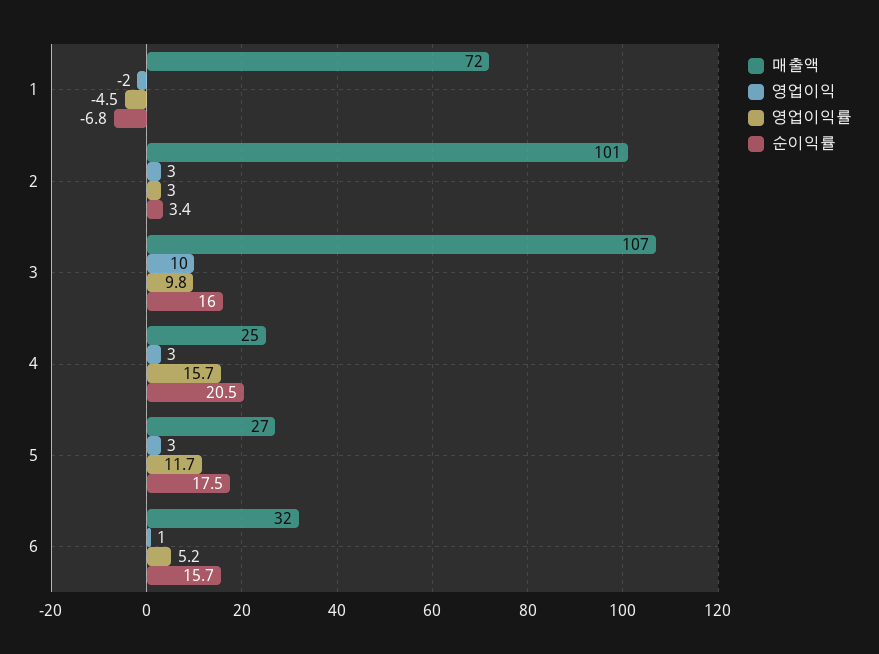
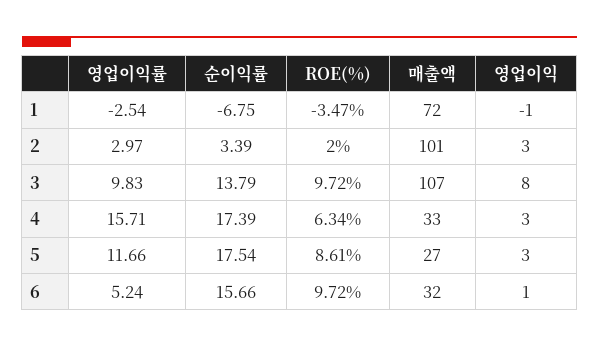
  {
    "매출액": {
      "1": 72,
      "2": 101,
      "3": 107,
-     "4": 25,
+     "4": 33,
      "5": 27,
      "6": 32
    },
    "영업이익": {
-     "1": -2,
+     "1": -1,
      "2": 3,
-     "3": 10,
+     "3": 8,
      "4": 3,
      "5": 3,
      "6": 1
    },
    "영업이익률": {
-     "1": -4.5,
+     "1": -2.54,
      "2": 2.97,
      "3": 9.83,
      "4": 15.71,
      "5": 11.66,
      "6": 5.24
    },
    "순이익률": {
      "1": -6.75,
      "2": 3.39,
-     "3": 16,
+     "3": 13.79,
-     "4": 20.5,
+     "4": 17.39,
      "5": 17.54,
      "6": 15.66
-   }
+   },
+   "ROE(%)": {
+     "1": -3.47,
+     "2": 2,
+     "3": 9.72,
+     "4": 6.34,
+     "5": 8.61,
+     "6": 9.72
+   }
  }

